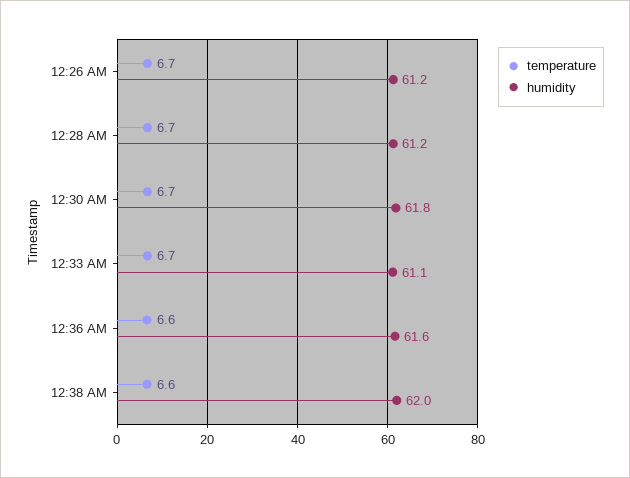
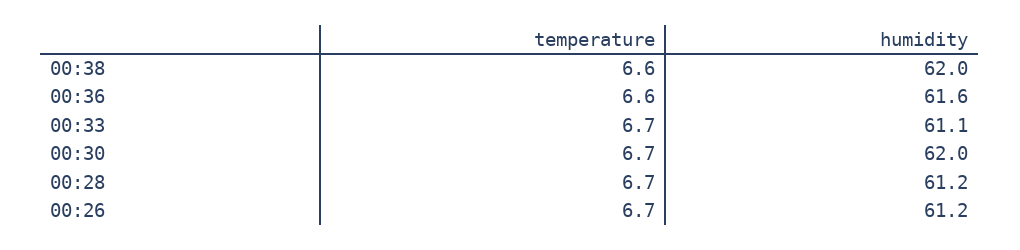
  {
    "temperature": {
      "12:26 AM": 6.7,
      "12:28 AM": 6.7,
      "12:30 AM": 6.7,
      "12:33 AM": 6.7,
      "12:36 AM": 6.6,
      "12:38 AM": 6.6
    },
    "humidity": {
      "12:26 AM": 61.2,
      "12:28 AM": 61.2,
-     "12:30 AM": 61.8,
+     "12:30 AM": 62,
      "12:33 AM": 61.1,
      "12:36 AM": 61.6,
      "12:38 AM": 62
    }
  }

